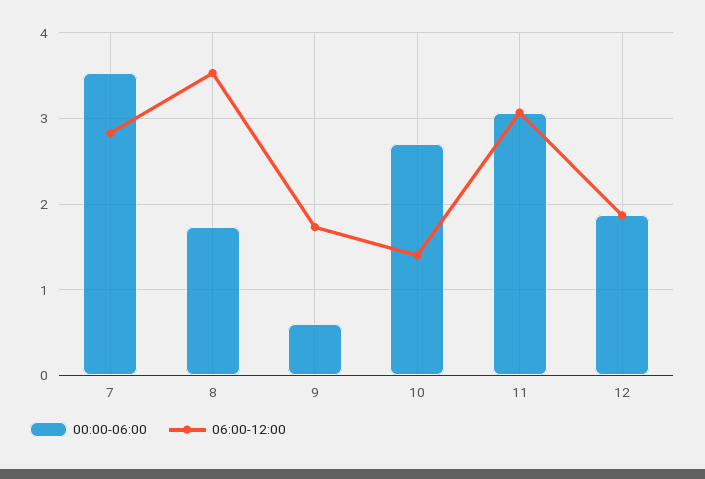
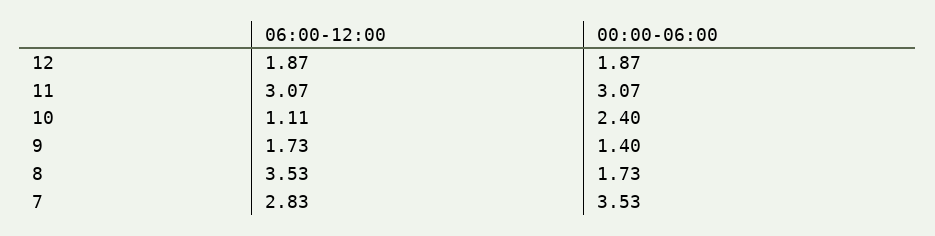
  {
    "00:00-06:00": {
      "7": 3.53,
      "8": 1.73,
-     "9": 0.6,
+     "9": 1.4,
-     "10": 2.7,
+     "10": 2.4,
      "11": 3.07,
      "12": 1.87
    },
    "06:00-12:00": {
      "7": 2.83,
      "8": 3.53,
      "9": 1.73,
-     "10": 1.4,
+     "10": 1.11,
      "11": 3.07,
      "12": 1.87
    }
  }

